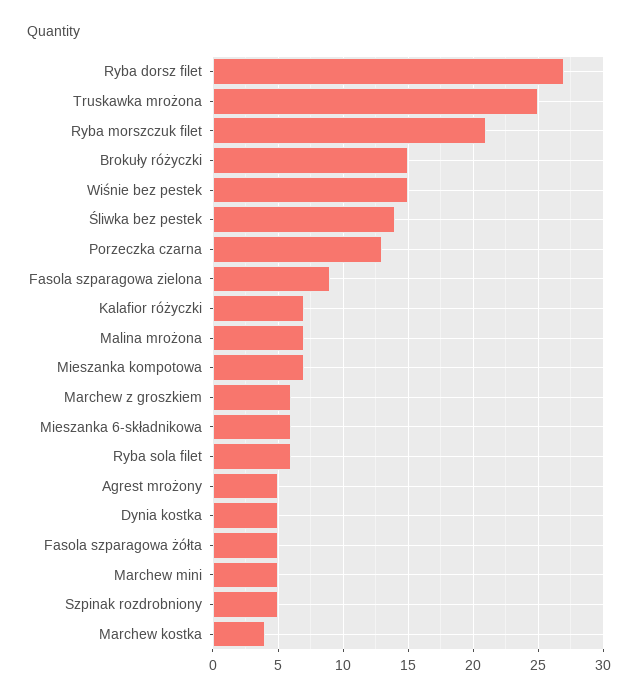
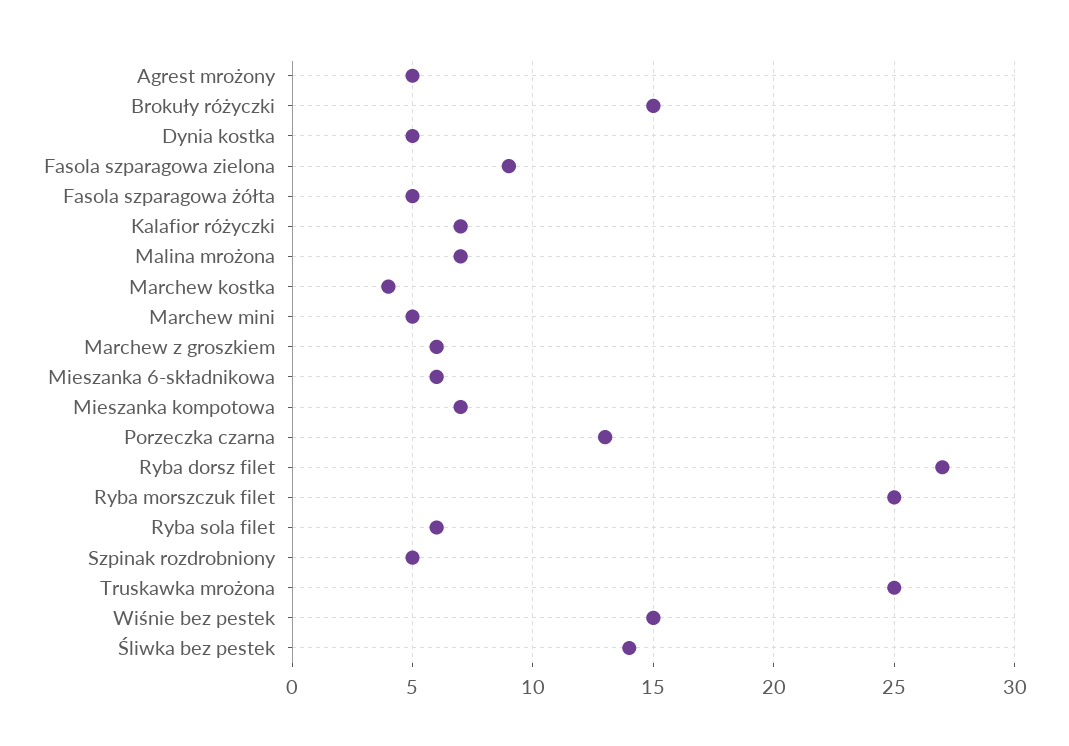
  {
    "Ryba dorsz filet": 27,
    "Truskawka mrożona": 25,
-   "Ryba morszczuk filet": 21,
+   "Ryba morszczuk filet": 25,
    "Brokuły różyczki": 15,
    "Wiśnie bez pestek": 15,
    "Śliwka bez pestek": 14,
    "Porzeczka czarna": 13,
    "Fasola szparagowa zielona": 9,
    "Kalafior różyczki": 7,
    "Malina mrożona": 7,
    "Mieszanka kompotowa": 7,
    "Marchew z groszkiem": 6,
    "Mieszanka 6-składnikowa": 6,
    "Ryba sola filet": 6,
    "Agrest mrożony": 5,
    "Dynia kostka": 5,
    "Fasola szparagowa żółta": 5,
    "Marchew mini": 5,
    "Szpinak rozdrobniony": 5,
    "Marchew kostka": 4
  }

